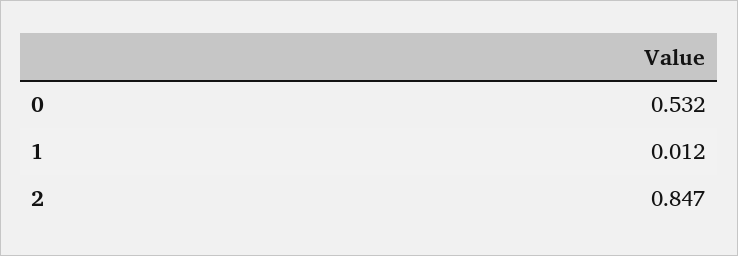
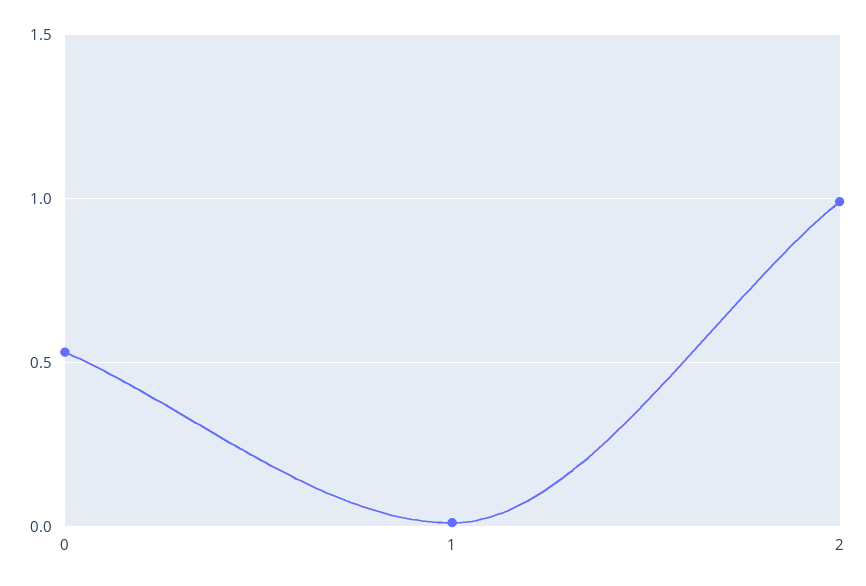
  {
    "0": 0.532,
    "1": 0.012,
-   "2": 0.847
+   "2": 1
  }

